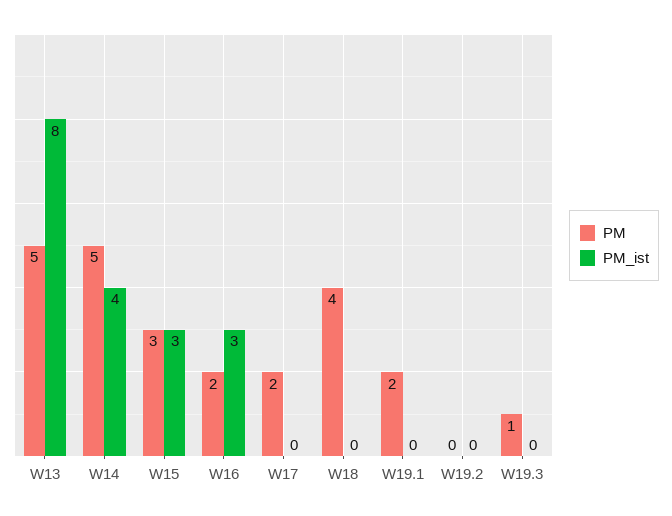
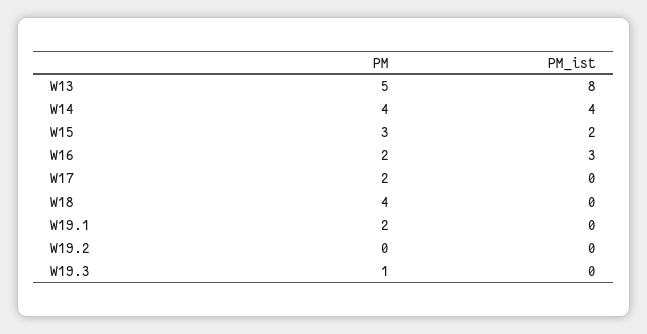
  {
    "PM": {
      "W13": 5,
-     "W14": 5,
+     "W14": 4,
      "W15": 3,
      "W16": 2,
      "W17": 2,
      "W18": 4,
      "W19.1": 2,
      "W19.2": 0,
      "W19.3": 1
    },
    "PM_ist": {
      "W13": 8,
      "W14": 4,
-     "W15": 3,
+     "W15": 2,
      "W16": 3,
      "W17": 0,
      "W18": 0,
      "W19.1": 0,
      "W19.2": 0,
      "W19.3": 0
    }
  }

